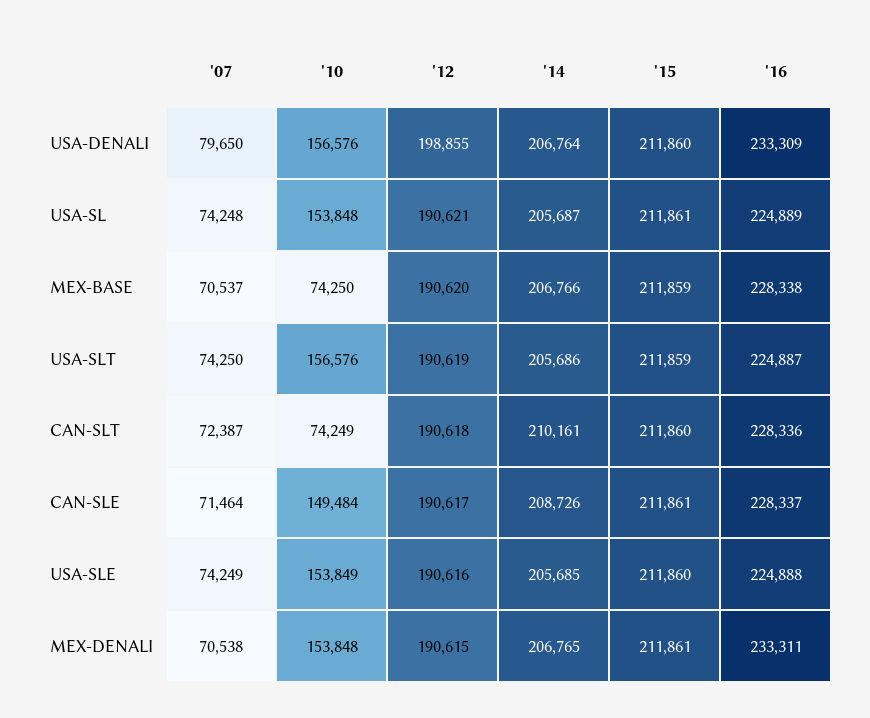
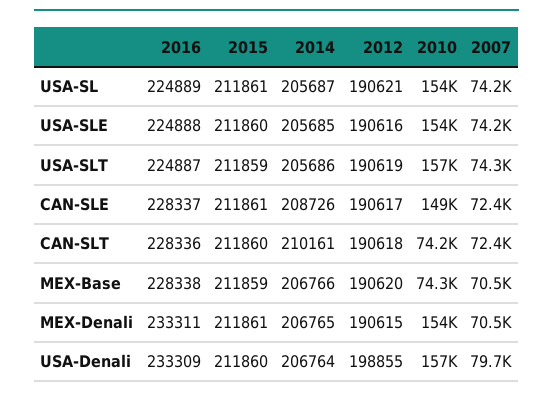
  {
    "'07": {
      "USA-DENALI": 79650,
      "USA-SL": 74248,
      "MEX-BASE": 70537,
      "USA-SLT": 74250,
      "CAN-SLT": 72387,
-     "CAN-SLE": 71464,
+     "CAN-SLE": 72400,
      "USA-SLE": 74249,
      "MEX-DENALI": 70538
    },
    "'10": {
      "USA-DENALI": 156576,
      "USA-SL": 153848,
      "MEX-BASE": 74250,
      "USA-SLT": 156576,
      "CAN-SLT": 74249,
      "CAN-SLE": 149484,
      "USA-SLE": 153849,
      "MEX-DENALI": 153848
    },
    "'12": {
      "USA-DENALI": 198855,
      "USA-SL": 190621,
      "MEX-BASE": 190620,
      "USA-SLT": 190619,
      "CAN-SLT": 190618,
      "CAN-SLE": 190617,
      "USA-SLE": 190616,
      "MEX-DENALI": 190615
    },
    "'14": {
      "USA-DENALI": 206764,
      "USA-SL": 205687,
      "MEX-BASE": 206766,
      "USA-SLT": 205686,
      "CAN-SLT": 210161,
      "CAN-SLE": 208726,
      "USA-SLE": 205685,
      "MEX-DENALI": 206765
    },
    "'15": {
      "USA-DENALI": 211860,
      "USA-SL": 211861,
      "MEX-BASE": 211859,
      "USA-SLT": 211859,
      "CAN-SLT": 211860,
      "CAN-SLE": 211861,
      "USA-SLE": 211860,
      "MEX-DENALI": 211861
    },
    "'16": {
      "USA-DENALI": 233309,
      "USA-SL": 224889,
      "MEX-BASE": 228338,
      "USA-SLT": 224887,
      "CAN-SLT": 228336,
      "CAN-SLE": 228337,
      "USA-SLE": 224888,
      "MEX-DENALI": 233311
    }
  }

